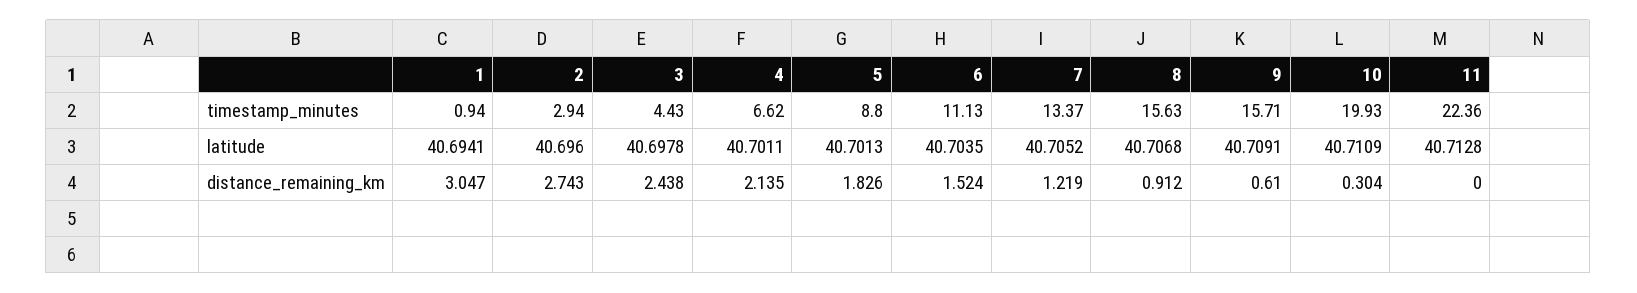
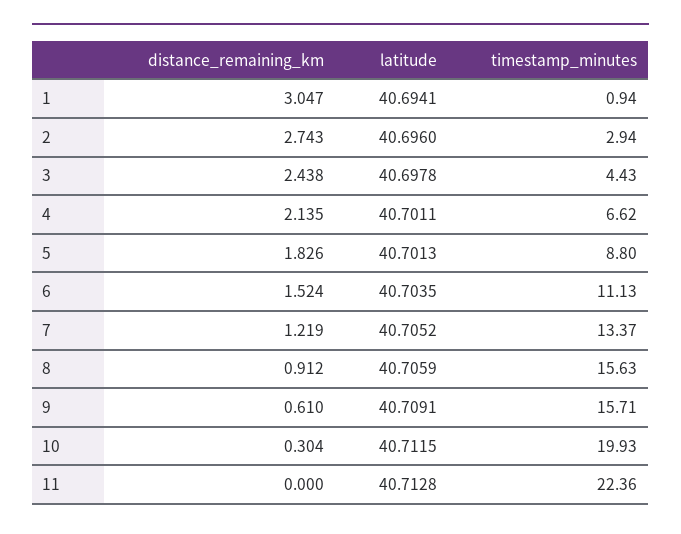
  {
    "1": {
      "timestamp_minutes": 0.94,
      "latitude": 40.6941,
      "distance_remaining_km": 3.047
    },
    "2": {
      "timestamp_minutes": 2.94,
      "latitude": 40.696,
      "distance_remaining_km": 2.743
    },
    "3": {
      "timestamp_minutes": 4.43,
      "latitude": 40.6978,
      "distance_remaining_km": 2.438
    },
    "4": {
      "timestamp_minutes": 6.62,
      "latitude": 40.7011,
      "distance_remaining_km": 2.135
    },
    "5": {
      "timestamp_minutes": 8.8,
      "latitude": 40.7013,
      "distance_remaining_km": 1.826
    },
    "6": {
      "timestamp_minutes": 11.13,
      "latitude": 40.7035,
      "distance_remaining_km": 1.524
    },
    "7": {
      "timestamp_minutes": 13.37,
      "latitude": 40.7052,
      "distance_remaining_km": 1.219
    },
    "8": {
      "timestamp_minutes": 15.63,
-     "latitude": 40.7068,
+     "latitude": 40.7059,
      "distance_remaining_km": 0.912
    },
    "9": {
      "timestamp_minutes": 15.71,
      "latitude": 40.7091,
      "distance_remaining_km": 0.61
    },
    "10": {
      "timestamp_minutes": 19.93,
-     "latitude": 40.7109,
+     "latitude": 40.7115,
      "distance_remaining_km": 0.304
    },
    "11": {
      "timestamp_minutes": 22.36,
      "latitude": 40.7128,
      "distance_remaining_km": 0
    }
  }

